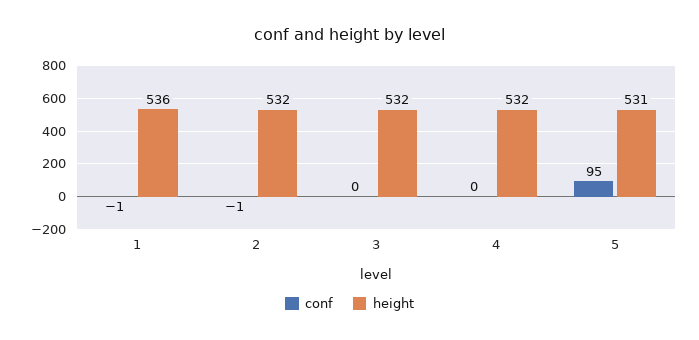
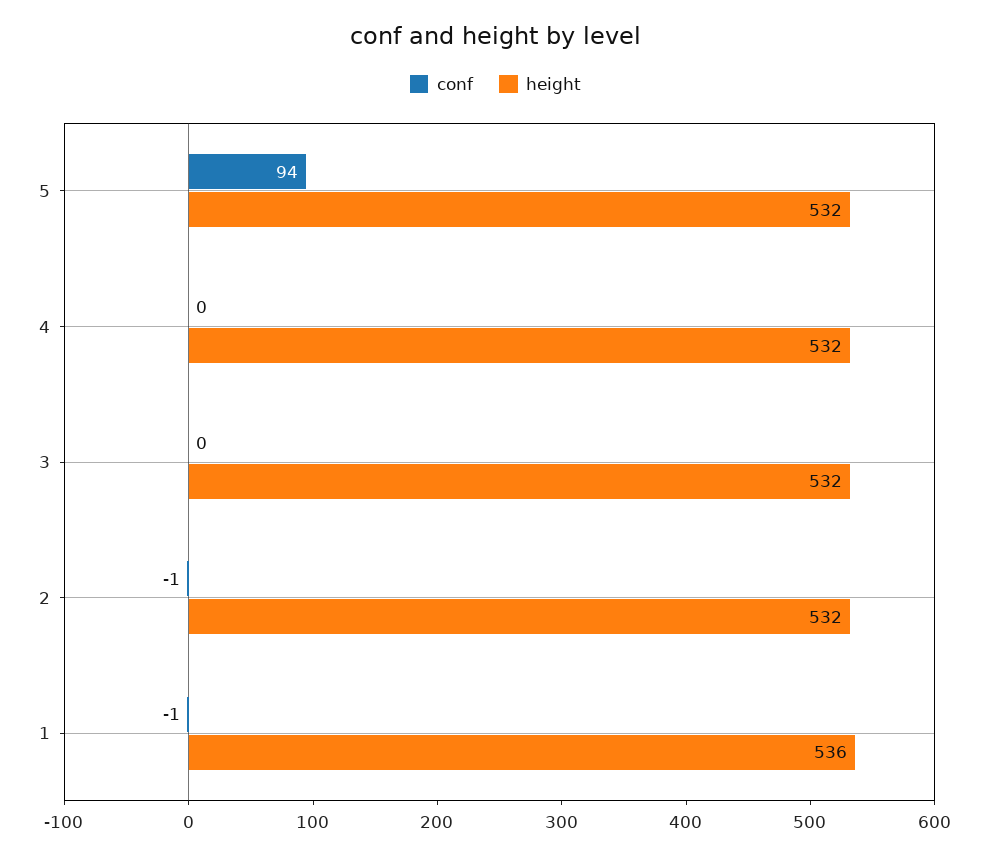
  {
    "conf": {
      "1": -1,
      "2": -1,
      "3": 0,
      "4": 0,
-     "5": 95
+     "5": 94
    },
    "height": {
      "1": 536,
      "2": 532,
      "3": 532,
      "4": 532,
-     "5": 531
+     "5": 532
    }
  }

